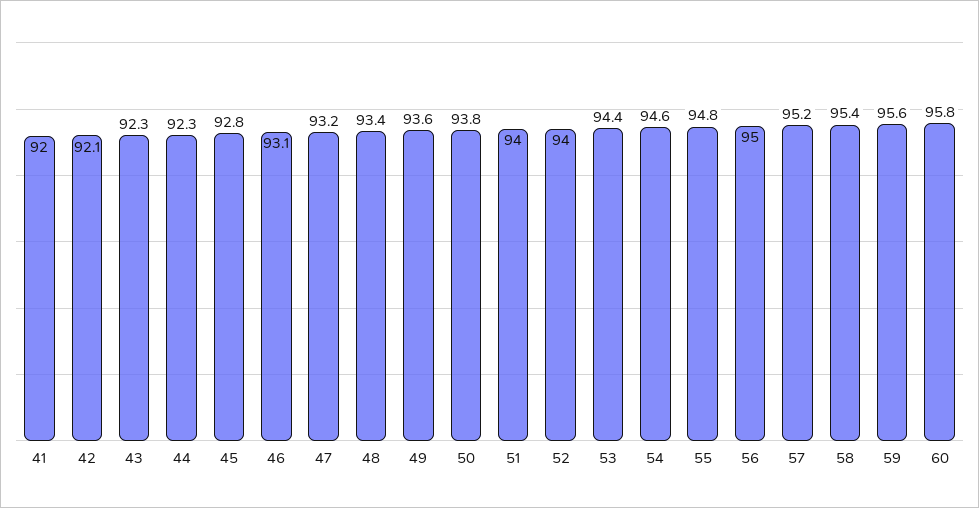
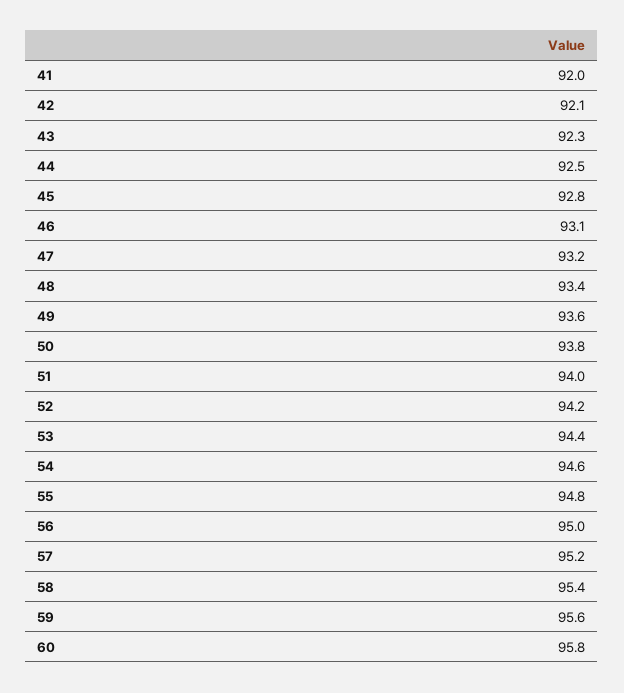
  {
    "41": 92,
    "42": 92.1,
    "43": 92.3,
-   "44": 92.3,
+   "44": 92.5,
    "45": 92.8,
    "46": 93.1,
    "47": 93.2,
    "48": 93.4,
    "49": 93.6,
    "50": 93.8,
    "51": 94,
-   "52": 94,
+   "52": 94.2,
    "53": 94.4,
    "54": 94.6,
    "55": 94.8,
    "56": 95,
    "57": 95.2,
    "58": 95.4,
    "59": 95.6,
    "60": 95.8
  }

